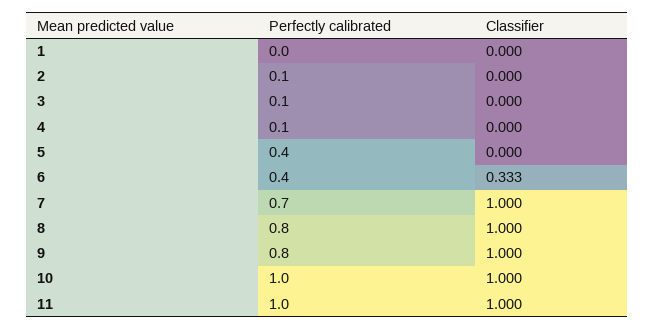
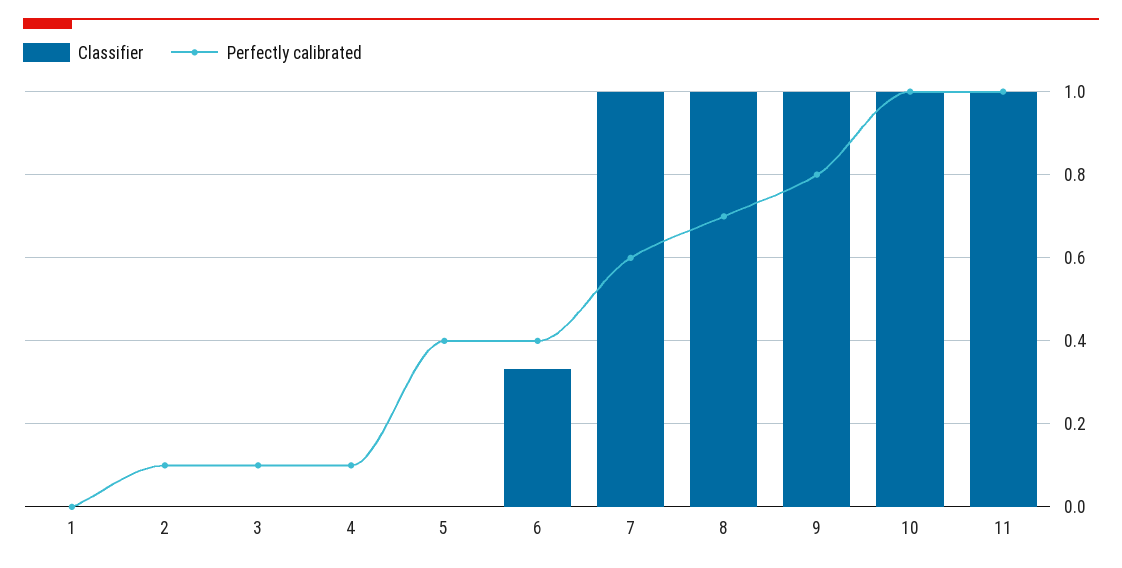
  {
    "Perfectly calibrated": {
      "1": 0,
      "2": 0.1,
      "3": 0.1,
      "4": 0.1,
      "5": 0.4,
      "6": 0.4,
-     "7": 0.7,
+     "7": 0.6,
-     "8": 0.8,
+     "8": 0.7,
      "9": 0.8,
      "10": 1,
      "11": 1
    },
    "Classifier": {
      "1": 0,
      "2": 0,
      "3": 0,
      "4": 0,
      "5": 0,
      "6": 0.333,
      "7": 1,
      "8": 1,
      "9": 1,
      "10": 1,
      "11": 1
    }
  }

